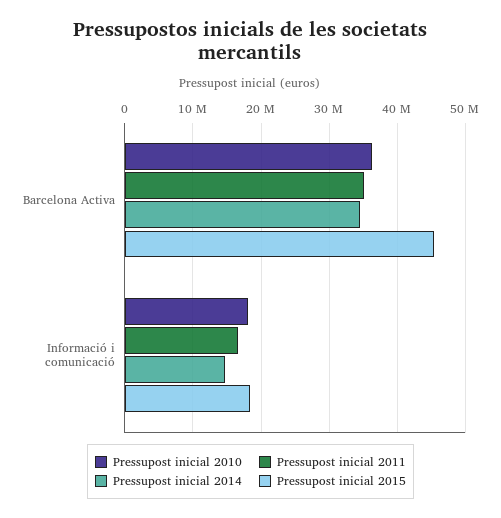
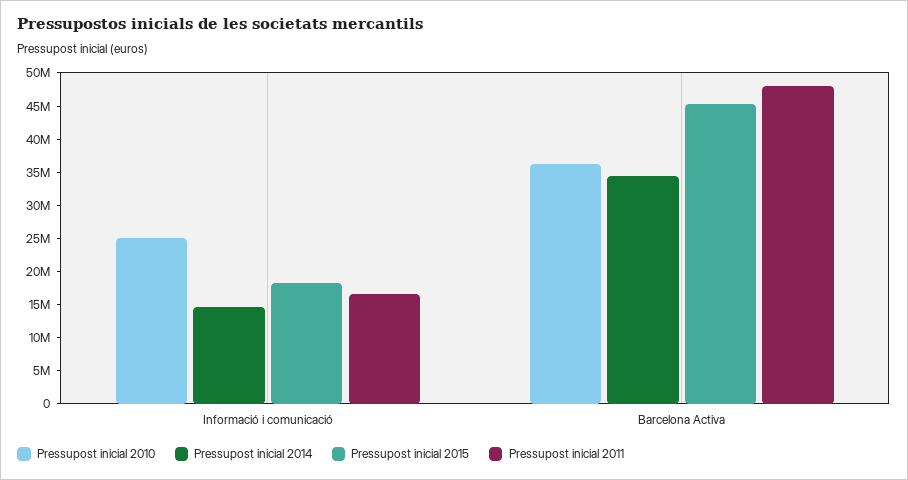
  {
    "Pressupost inicial 2010": {
      "Barcelona Activa": 36000000,
-     "Informació i comunicació": 18000000
+     "Informació i comunicació": 25000000
    },
    "Pressupost inicial 2011": {
-     "Barcelona Activa": 35000000,
+     "Barcelona Activa": 47500000,
      "Informació i comunicació": 17000000
    },
    "Pressupost inicial 2014": {
      "Barcelona Activa": 34000000,
      "Informació i comunicació": 15000000
    },
    "Pressupost inicial 2015": {
      "Barcelona Activa": 45000000,
      "Informació i comunicació": 18000000
    }
  }

